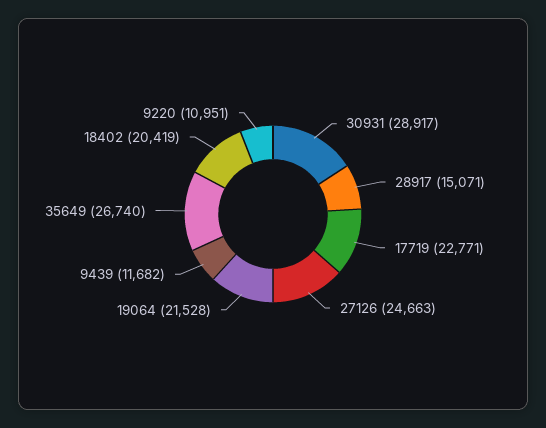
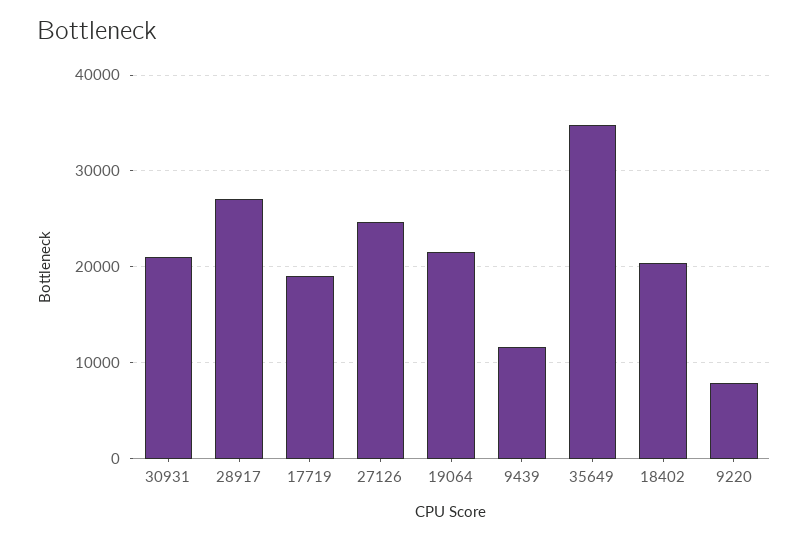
  {
-   "30931": 28917,
+   "30931": 21000,
-   "28917": 15071,
+   "28917": 27000,
-   "17719": 22771,
+   "17719": 19000,
    "27126": 24663,
    "19064": 21528,
    "9439": 11682,
-   "35649": 26740,
+   "35649": 35000,
    "18402": 20419,
-   "9220": 10951
+   "9220": 8000
  }

